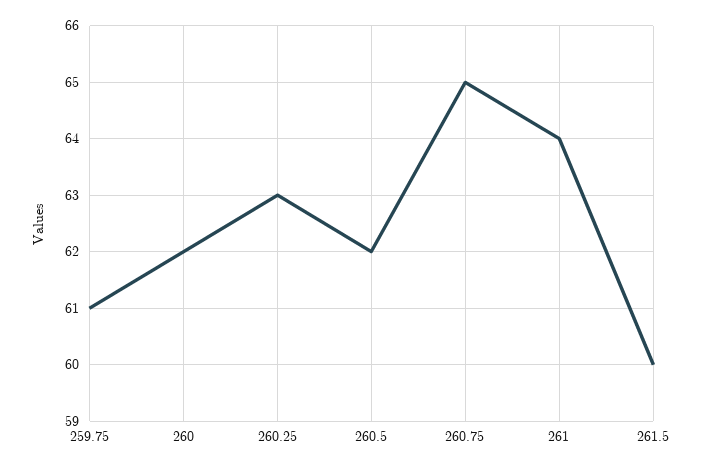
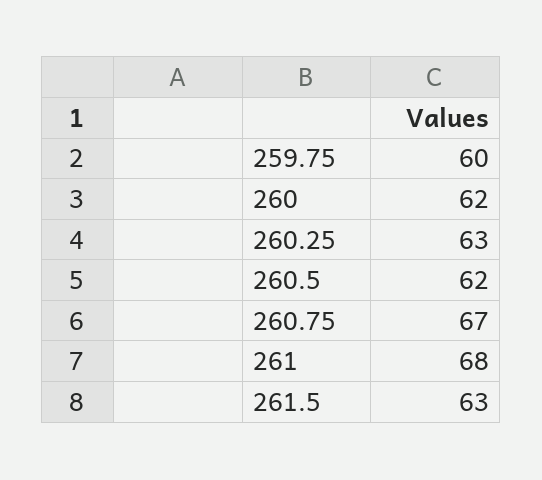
  {
-   "259.75": 61,
+   "259.75": 60,
    "260": 62,
    "260.25": 63,
    "260.5": 62,
-   "260.75": 65,
+   "260.75": 67,
-   "261": 64,
+   "261": 68,
-   "261.5": 60
+   "261.5": 63
  }

